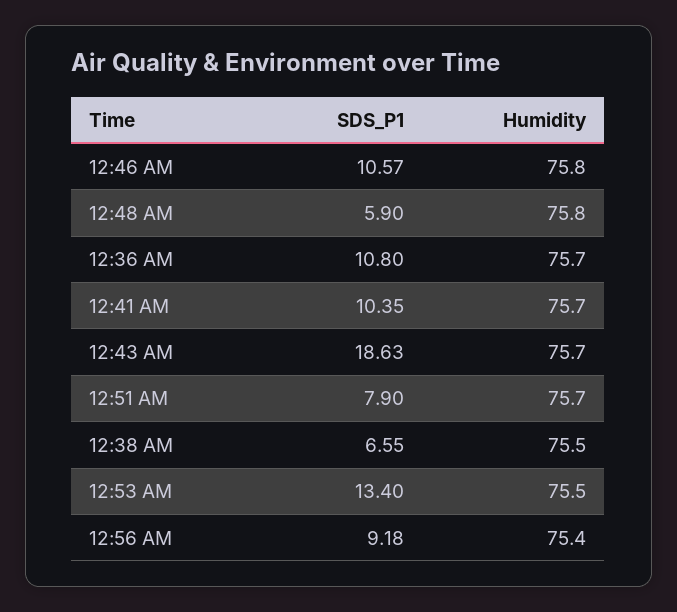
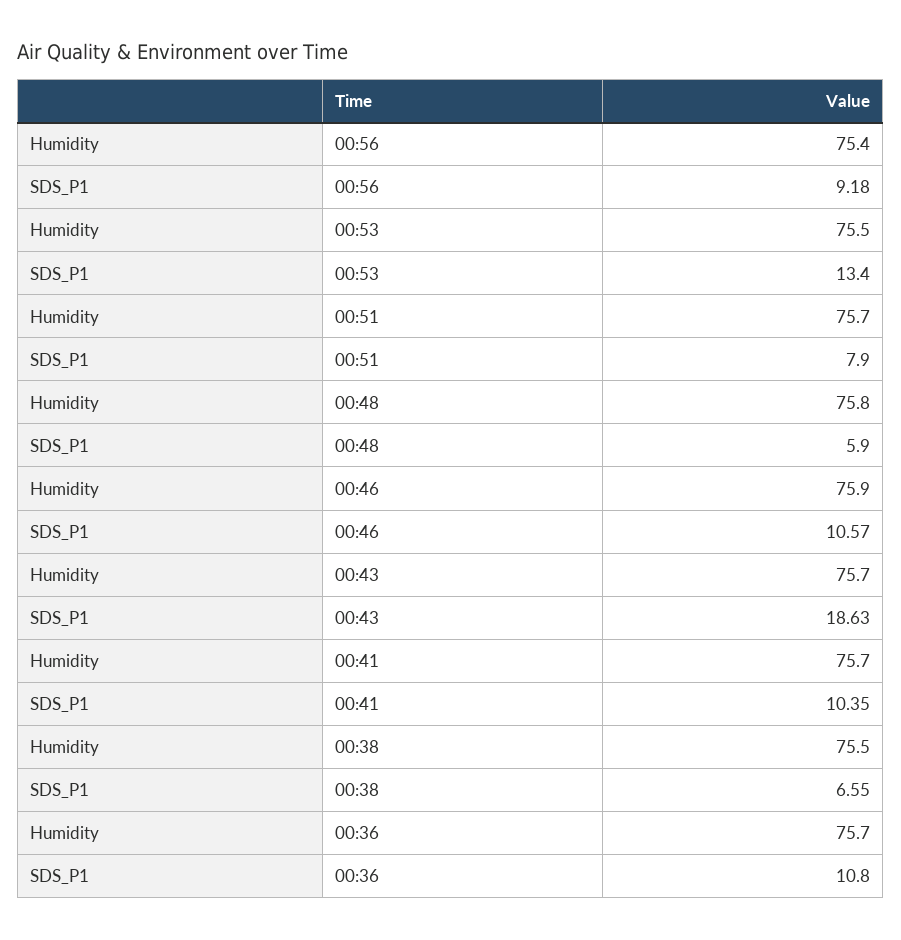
  {
    "SDS_P1": {
      "12:46 AM": 10.57,
      "12:48 AM": 5.9,
      "12:36 AM": 10.8,
      "12:41 AM": 10.35,
      "12:43 AM": 18.63,
      "12:51 AM": 7.9,
      "12:38 AM": 6.55,
      "12:53 AM": 13.4,
      "12:56 AM": 9.18
    },
    "Humidity": {
-     "12:46 AM": 75.8,
+     "12:46 AM": 75.9,
      "12:48 AM": 75.8,
      "12:36 AM": 75.7,
      "12:41 AM": 75.7,
      "12:43 AM": 75.7,
      "12:51 AM": 75.7,
      "12:38 AM": 75.5,
      "12:53 AM": 75.5,
      "12:56 AM": 75.4
    }
  }

